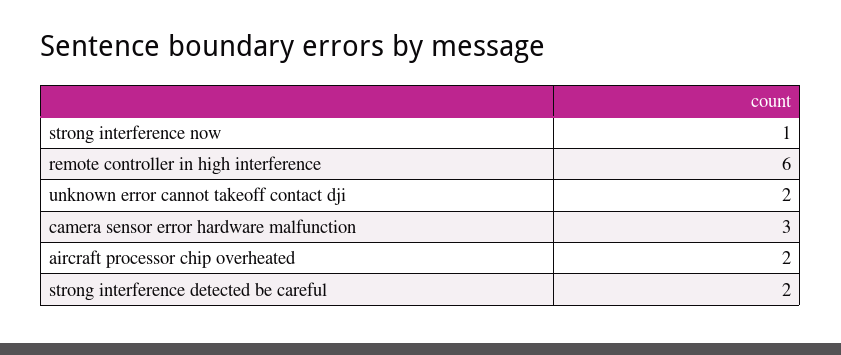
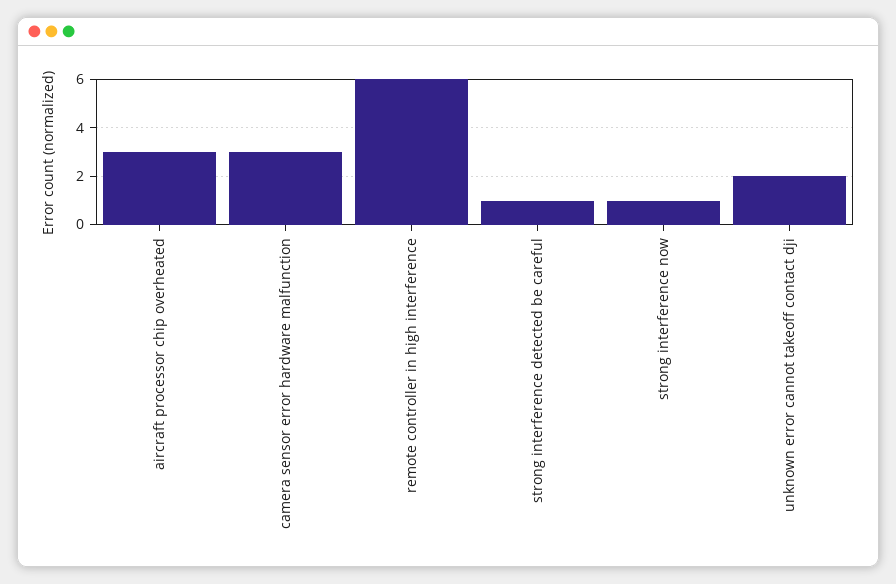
  {
    "strong interference now": 1,
    "remote controller in high interference": 6,
    "unknown error cannot takeoff contact dji": 2,
    "camera sensor error hardware malfunction": 3,
-   "aircraft processor chip overheated": 2,
+   "aircraft processor chip overheated": 3,
-   "strong interference detected be careful": 2
+   "strong interference detected be careful": 1
  }

